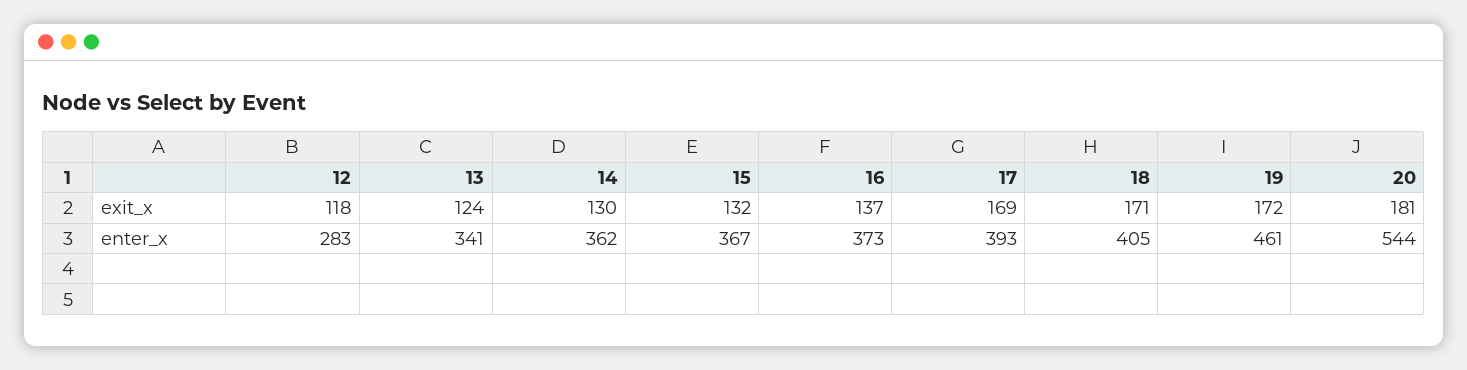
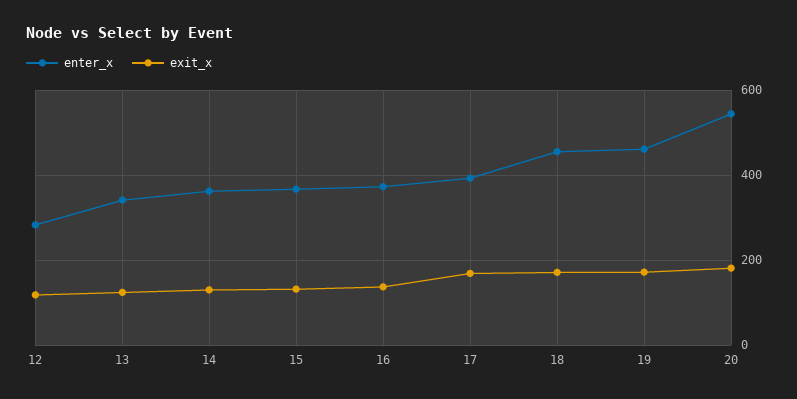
  {
    "exit_x": {
      "12": 118,
      "13": 124,
      "14": 130,
      "15": 132,
      "16": 137,
      "17": 169,
      "18": 171,
      "19": 172,
      "20": 181
    },
    "enter_x": {
      "12": 283,
      "13": 341,
      "14": 362,
      "15": 367,
      "16": 373,
      "17": 393,
-     "18": 405,
+     "18": 460,
      "19": 461,
      "20": 544
    }
  }

